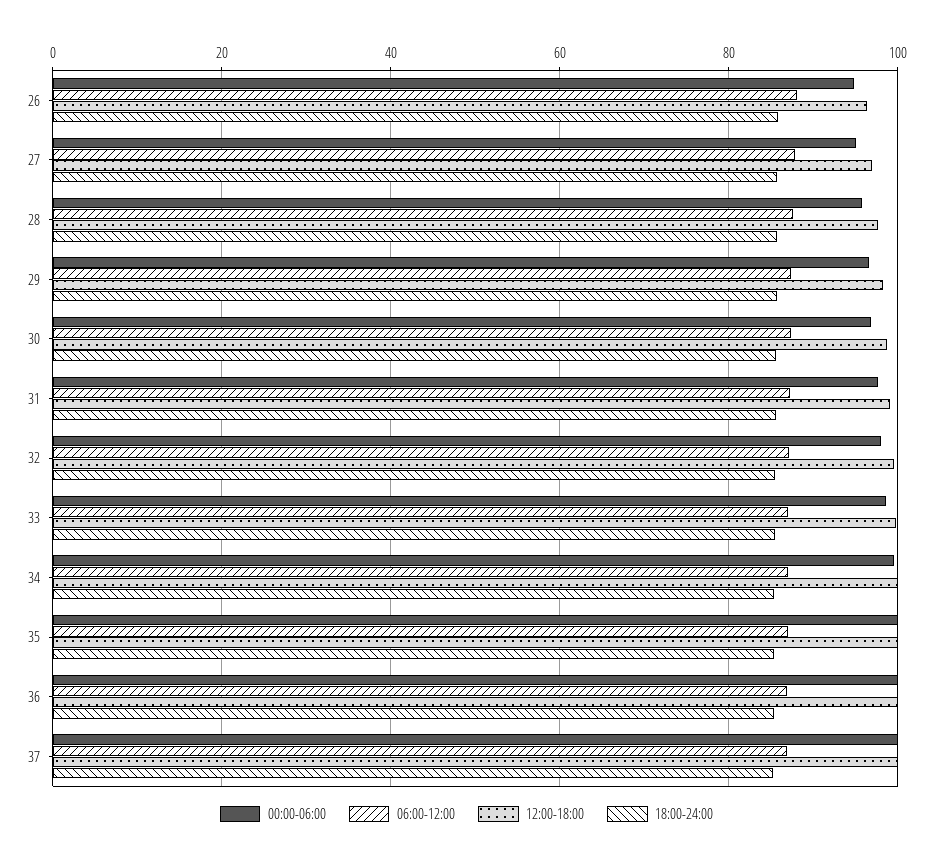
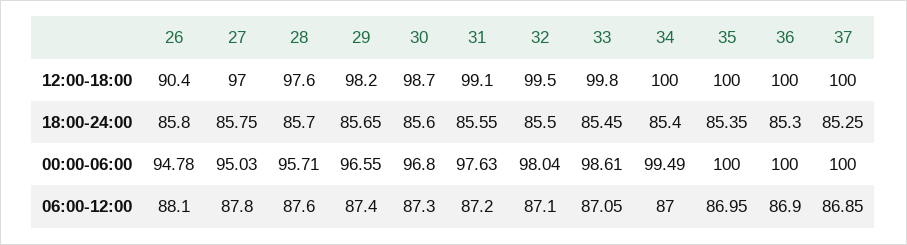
  {
    "00:00-06:00": {
      "26": 94.78,
      "27": 95.03,
      "28": 95.71,
      "29": 96.55,
      "30": 96.8,
      "31": 97.63,
      "32": 98.04,
      "33": 98.61,
      "34": 99.49,
      "35": 100,
      "36": 100,
      "37": 100
    },
    "06:00-12:00": {
      "26": 88.1,
      "27": 87.8,
      "28": 87.6,
      "29": 87.4,
      "30": 87.3,
      "31": 87.2,
      "32": 87.1,
      "33": 87.05,
      "34": 87,
      "35": 86.95,
      "36": 86.9,
      "37": 86.85
    },
    "12:00-18:00": {
-     "26": 96,
+     "26": 90.4,
      "27": 97,
      "28": 97.6,
      "29": 98.2,
      "30": 98.7,
      "31": 99.1,
      "32": 99.5,
      "33": 99.8,
      "34": 100,
      "35": 100,
      "36": 100,
      "37": 100
    },
    "18:00-24:00": {
      "26": 85.8,
      "27": 85.75,
      "28": 85.7,
      "29": 85.65,
      "30": 85.6,
      "31": 85.55,
      "32": 85.5,
      "33": 85.45,
      "34": 85.4,
      "35": 85.35,
      "36": 85.3,
      "37": 85.25
    }
  }

